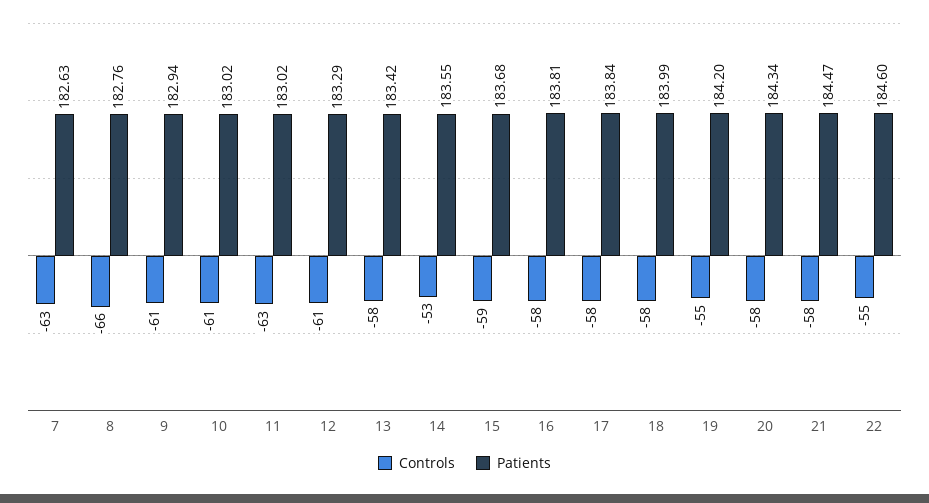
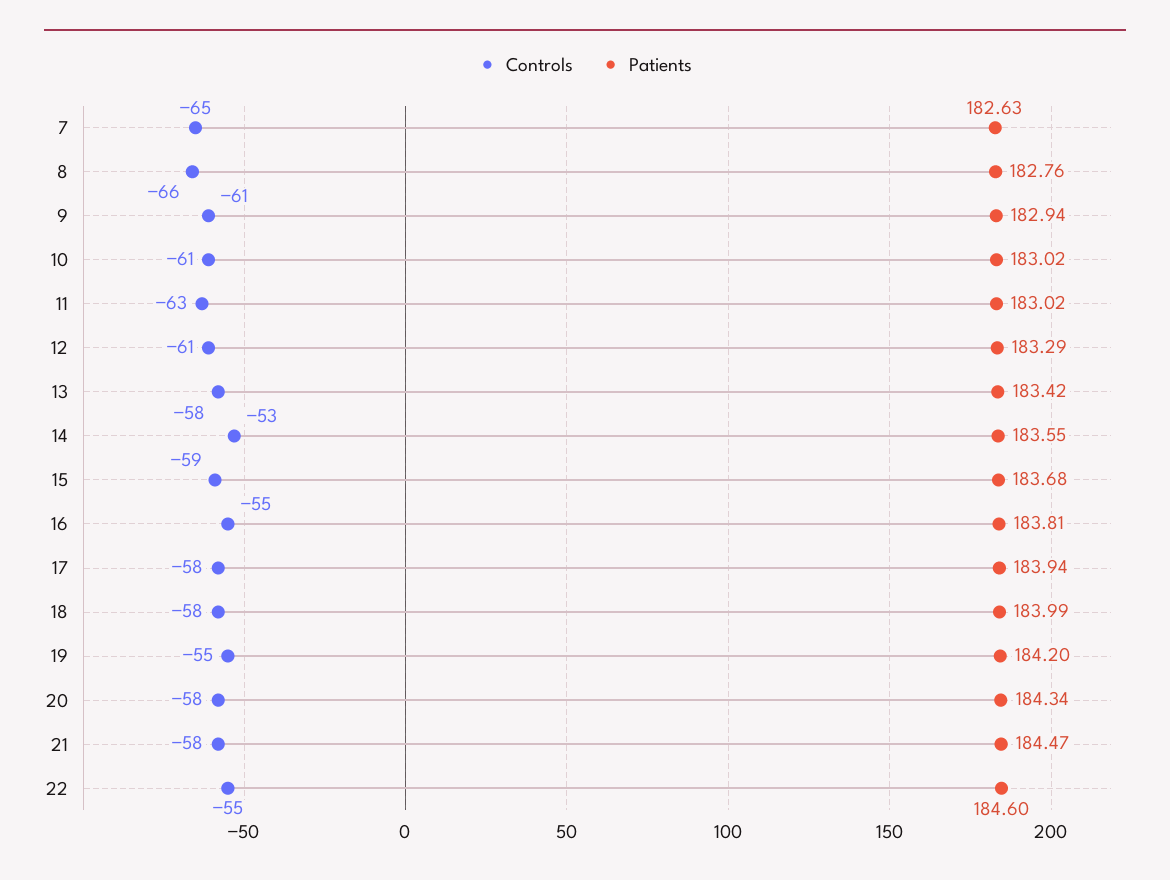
  {
    "Controls": {
-     "7": -63,
+     "7": -65,
      "8": -66,
      "9": -61,
      "10": -61,
      "11": -63,
      "12": -61,
      "13": -58,
      "14": -53,
      "15": -59,
-     "16": -58,
+     "16": -55,
      "17": -58,
      "18": -58,
      "19": -55,
      "20": -58,
      "21": -58,
      "22": -55
    },
    "Patients": {
      "7": 182.63,
      "8": 182.76,
      "9": 182.94,
      "10": 183.02,
      "11": 183.02,
      "12": 183.29,
      "13": 183.42,
      "14": 183.55,
      "15": 183.68,
      "16": 183.81,
-     "17": 183.84,
+     "17": 183.94,
      "18": 183.99,
      "19": 184.2,
      "20": 184.34,
      "21": 184.47,
      "22": 184.6
    }
  }

